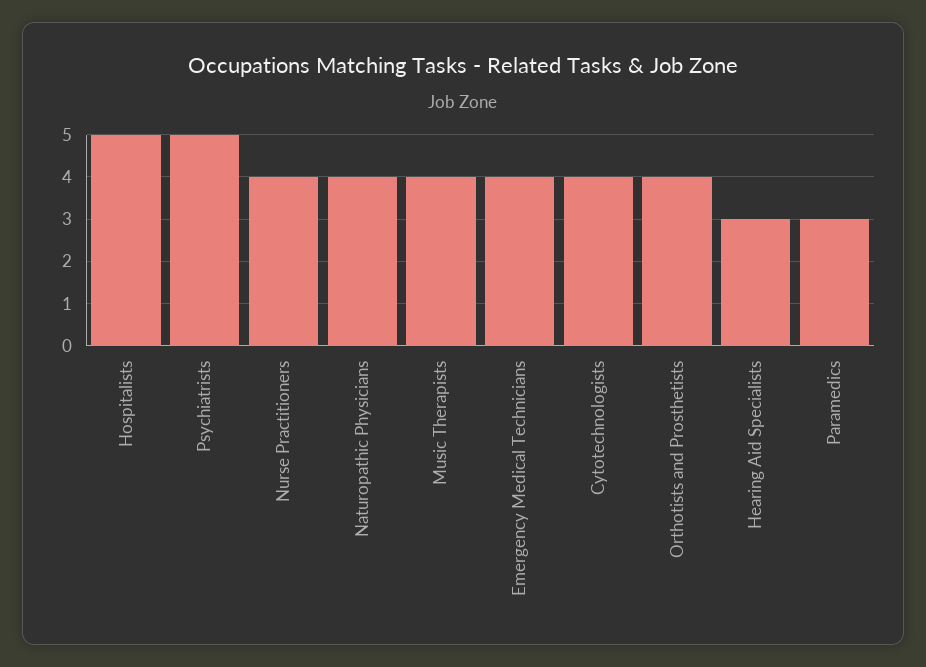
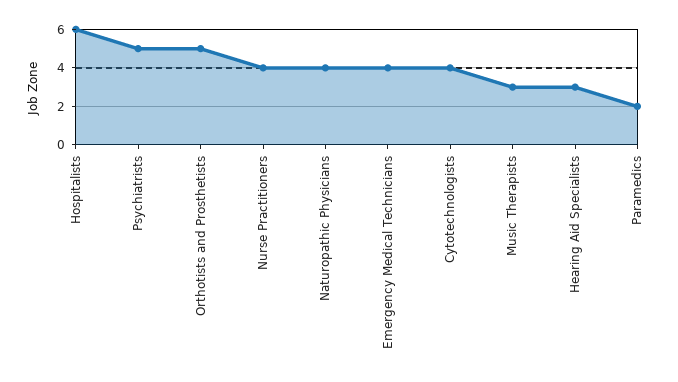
  {
-   "Hospitalists": 5,
+   "Hospitalists": 6,
    "Psychiatrists": 5,
    "Nurse Practitioners": 4,
    "Naturopathic Physicians": 4,
-   "Music Therapists": 4,
+   "Music Therapists": 3,
    "Emergency Medical Technicians": 4,
    "Cytotechnologists": 4,
-   "Orthotists and Prosthetists": 4,
+   "Orthotists and Prosthetists": 5,
    "Hearing Aid Specialists": 3,
-   "Paramedics": 3
+   "Paramedics": 2
  }

